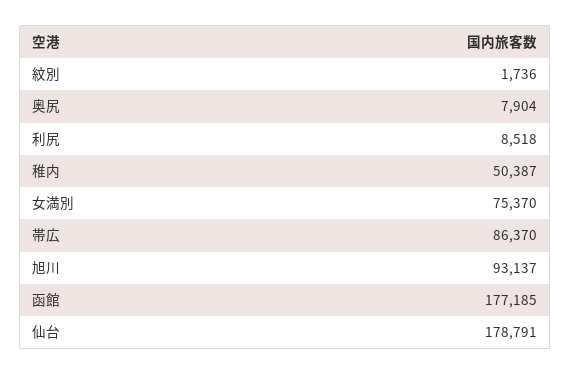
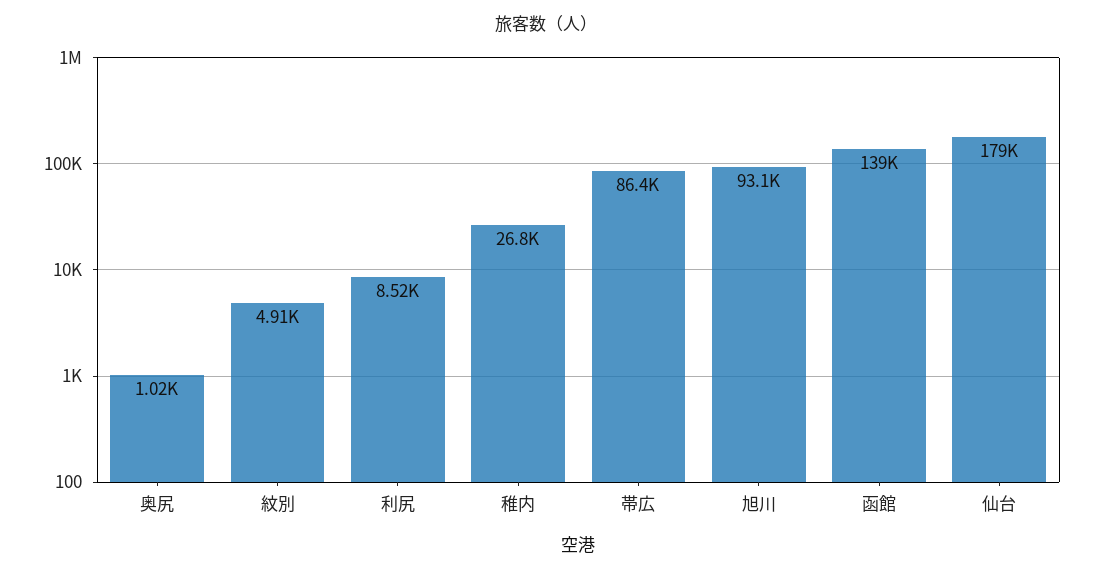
  {
-   "紋別": 1736,
+   "紋別": 4910,
-   "奥尻": 7904,
+   "奥尻": 1020,
    "利尻": 8518,
-   "稚内": 50387,
+   "稚内": 26800,
-   "女満別": 75370,
    "帯広": 86370,
    "旭川": 93137,
-   "函館": 177185,
+   "函館": 139000,
    "仙台": 178791
  }

